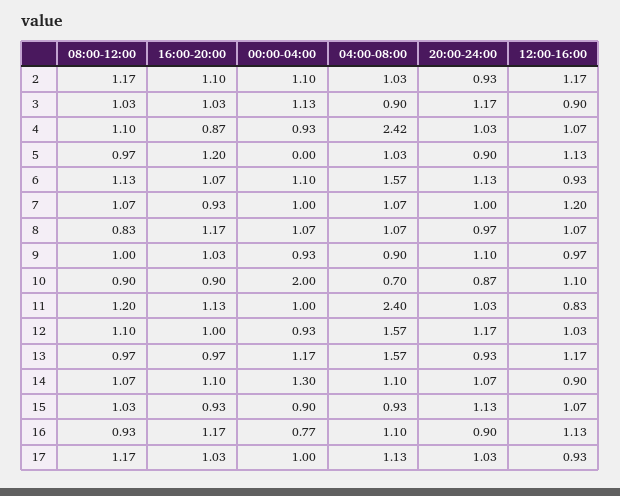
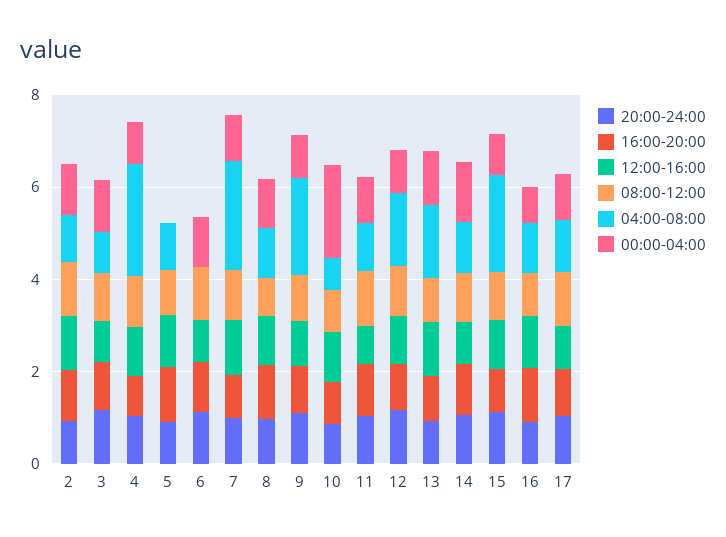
  {
    "08:00-12:00": {
      "2": 1.17,
      "3": 1.03,
      "4": 1.1,
      "5": 0.97,
      "6": 1.13,
      "7": 1.07,
      "8": 0.83,
      "9": 1,
      "10": 0.9,
      "11": 1.2,
      "12": 1.1,
      "13": 0.97,
      "14": 1.07,
      "15": 1.03,
      "16": 0.93,
      "17": 1.17
    },
    "16:00-20:00": {
      "2": 1.1,
      "3": 1.03,
      "4": 0.87,
      "5": 1.2,
      "6": 1.07,
      "7": 0.93,
      "8": 1.17,
      "9": 1.03,
      "10": 0.9,
      "11": 1.13,
      "12": 1,
      "13": 0.97,
      "14": 1.1,
      "15": 0.93,
      "16": 1.17,
      "17": 1.03
    },
    "00:00-04:00": {
      "2": 1.1,
      "3": 1.13,
      "4": 0.93,
      "5": 0,
      "6": 1.1,
      "7": 1,
      "8": 1.07,
      "9": 0.93,
      "10": 2,
      "11": 1,
      "12": 0.93,
      "13": 1.17,
      "14": 1.3,
      "15": 0.9,
      "16": 0.77,
      "17": 1
    },
    "04:00-08:00": {
      "2": 1.03,
      "3": 0.9,
      "4": 2.42,
      "5": 1.03,
-     "6": 1.57,
+     "6": 0,
-     "7": 1.07,
+     "7": 2.5,
      "8": 1.07,
-     "9": 0.9,
+     "9": 2,
      "10": 0.7,
-     "11": 2.4,
+     "11": 1,
      "12": 1.57,
      "13": 1.57,
      "14": 1.1,
-     "15": 0.93,
+     "15": 2,
      "16": 1.1,
      "17": 1.13
    },
    "20:00-24:00": {
      "2": 0.93,
      "3": 1.17,
      "4": 1.03,
      "5": 0.9,
      "6": 1.13,
      "7": 1,
      "8": 0.97,
      "9": 1.1,
      "10": 0.87,
      "11": 1.03,
      "12": 1.17,
      "13": 0.93,
      "14": 1.07,
      "15": 1.13,
      "16": 0.9,
      "17": 1.03
    },
    "12:00-16:00": {
      "2": 1.17,
      "3": 0.9,
      "4": 1.07,
      "5": 1.13,
      "6": 0.93,
      "7": 1.2,
      "8": 1.07,
      "9": 0.97,
      "10": 1.1,
      "11": 0.83,
      "12": 1.03,
      "13": 1.17,
      "14": 0.9,
      "15": 1.07,
      "16": 1.13,
      "17": 0.93
    }
  }

